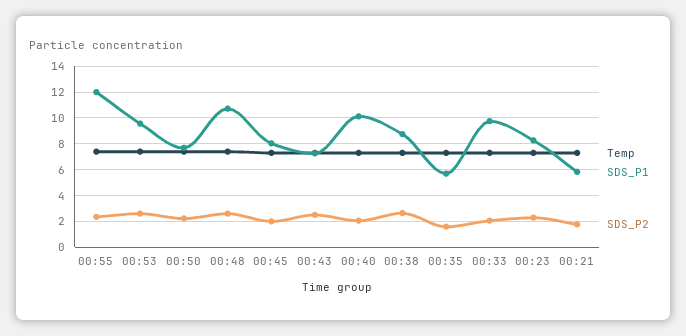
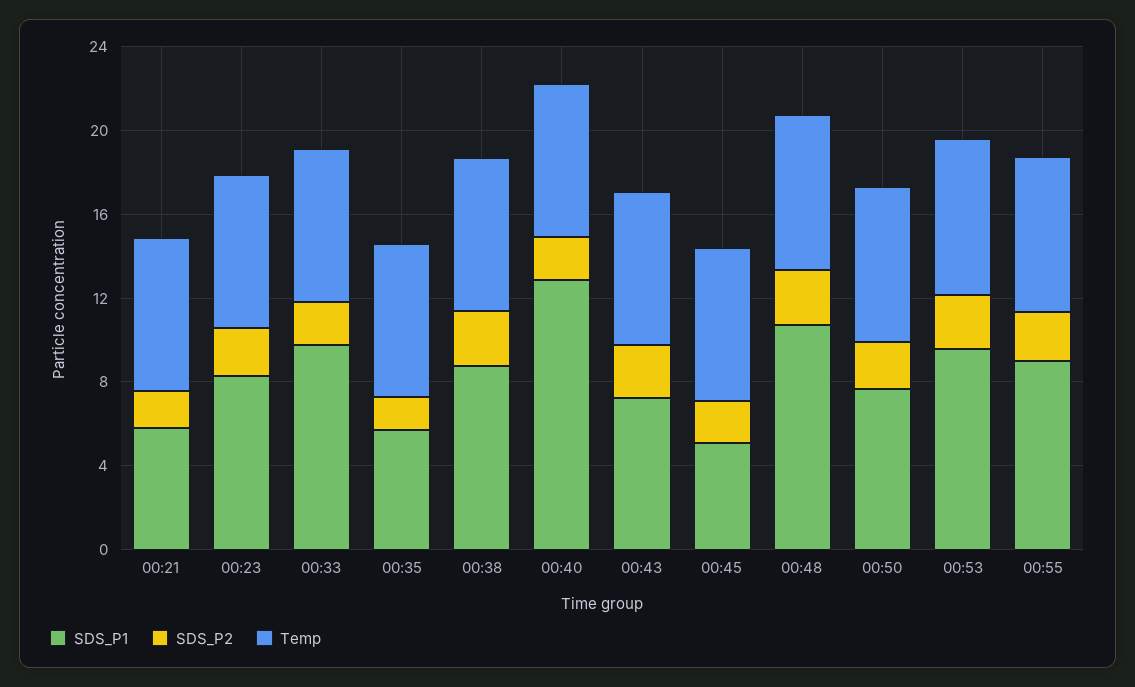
  {
    "Temp": {
      "00:55": 7.5,
      "00:53": 7.5,
      "00:50": 7.5,
      "00:48": 7.5,
      "00:45": 7.5,
      "00:43": 7.5,
      "00:40": 7.5,
      "00:38": 7.5,
      "00:35": 7.5,
      "00:33": 7.5,
      "00:23": 7.5,
      "00:21": 7.5
    },
    "SDS_P1": {
-     "00:55": 12,
+     "00:55": 9,
      "00:53": 9.5,
      "00:50": 7.5,
      "00:48": 10.5,
-     "00:45": 8,
+     "00:45": 5,
      "00:43": 7.5,
-     "00:40": 10,
+     "00:40": 13,
      "00:38": 9,
      "00:35": 5.5,
      "00:33": 10,
      "00:23": 8.5,
      "00:21": 6
    },
    "SDS_P2": {
      "00:55": 2.5,
      "00:53": 2.5,
      "00:50": 2,
      "00:48": 2.5,
      "00:45": 2,
      "00:43": 2.5,
      "00:40": 2,
      "00:38": 2.5,
      "00:35": 1.5,
      "00:33": 2,
      "00:23": 2.5,
      "00:21": 2
    }
  }

